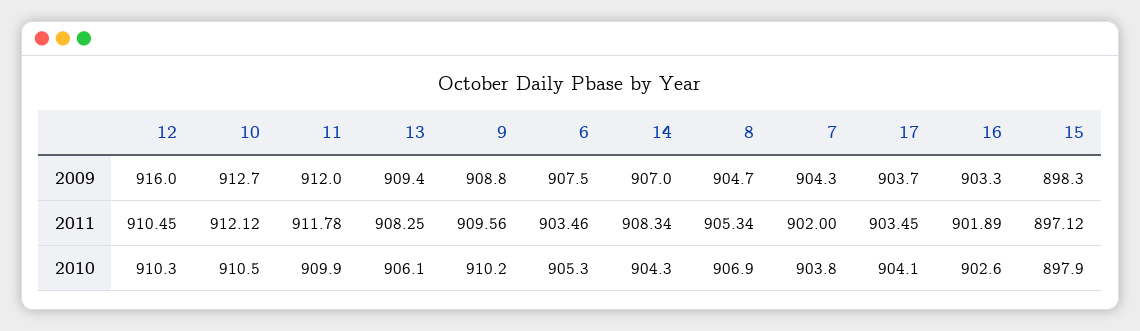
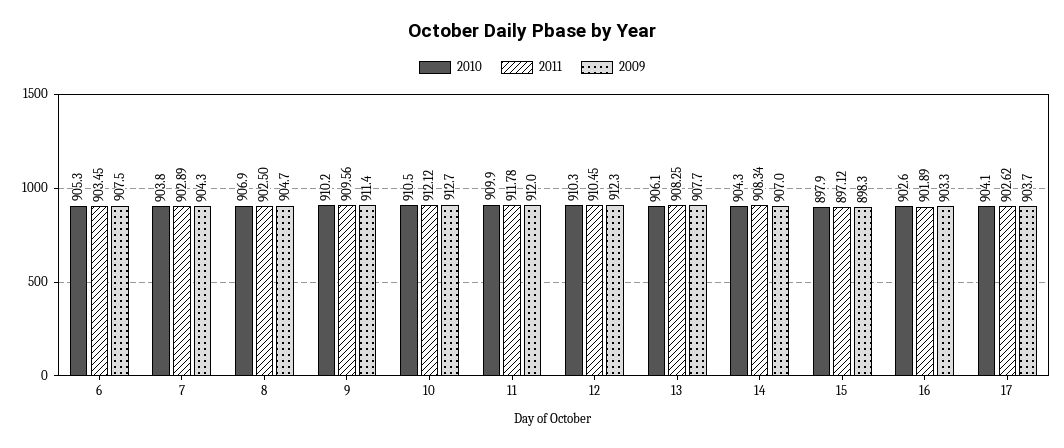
  {
    "2009": {
-     "12": 916,
+     "12": 912.3,
      "10": 912.7,
      "11": 912,
-     "13": 909.4,
+     "13": 907.7,
-     "9": 908.8,
+     "9": 911.4,
      "6": 907.5,
      "14": 907,
      "8": 904.7,
      "7": 904.3,
      "17": 903.7,
      "16": 903.3,
      "15": 898.3
    },
    "2011": {
      "12": 910.45,
      "10": 912.12,
      "11": 911.78,
      "13": 908.25,
      "9": 909.56,
-     "6": 903.46,
+     "6": 903.45,
      "14": 908.34,
-     "8": 905.34,
+     "8": 902.5,
-     "7": 902,
+     "7": 902.89,
-     "17": 903.45,
+     "17": 902.62,
      "16": 901.89,
      "15": 897.12
    },
    "2010": {
      "12": 910.3,
      "10": 910.5,
      "11": 909.9,
      "13": 906.1,
      "9": 910.2,
      "6": 905.3,
      "14": 904.3,
      "8": 906.9,
      "7": 903.8,
      "17": 904.1,
      "16": 902.6,
      "15": 897.9
    }
  }

